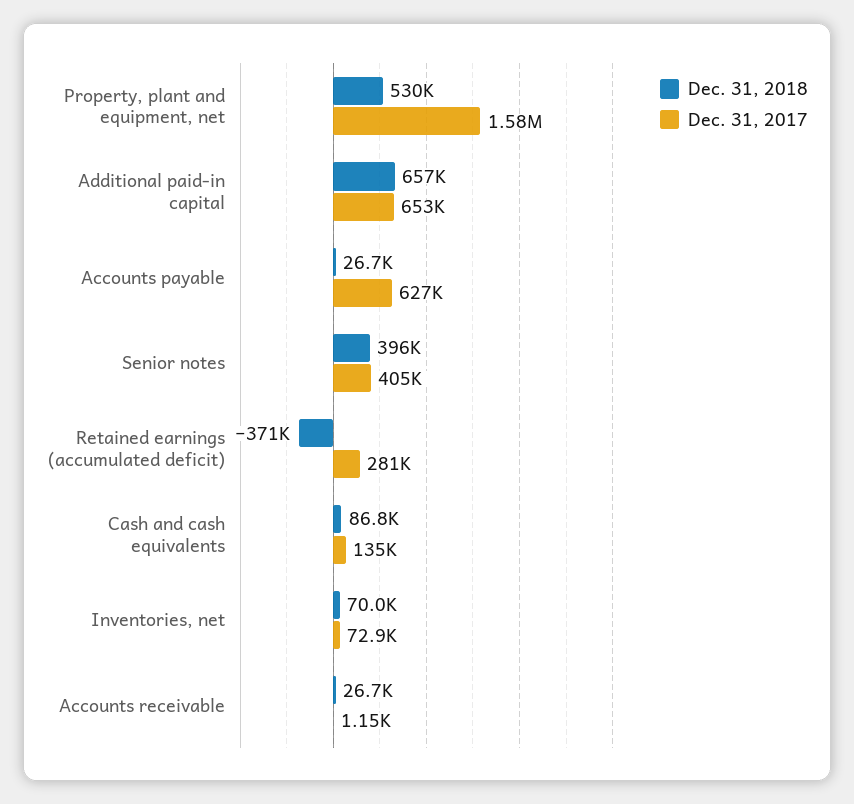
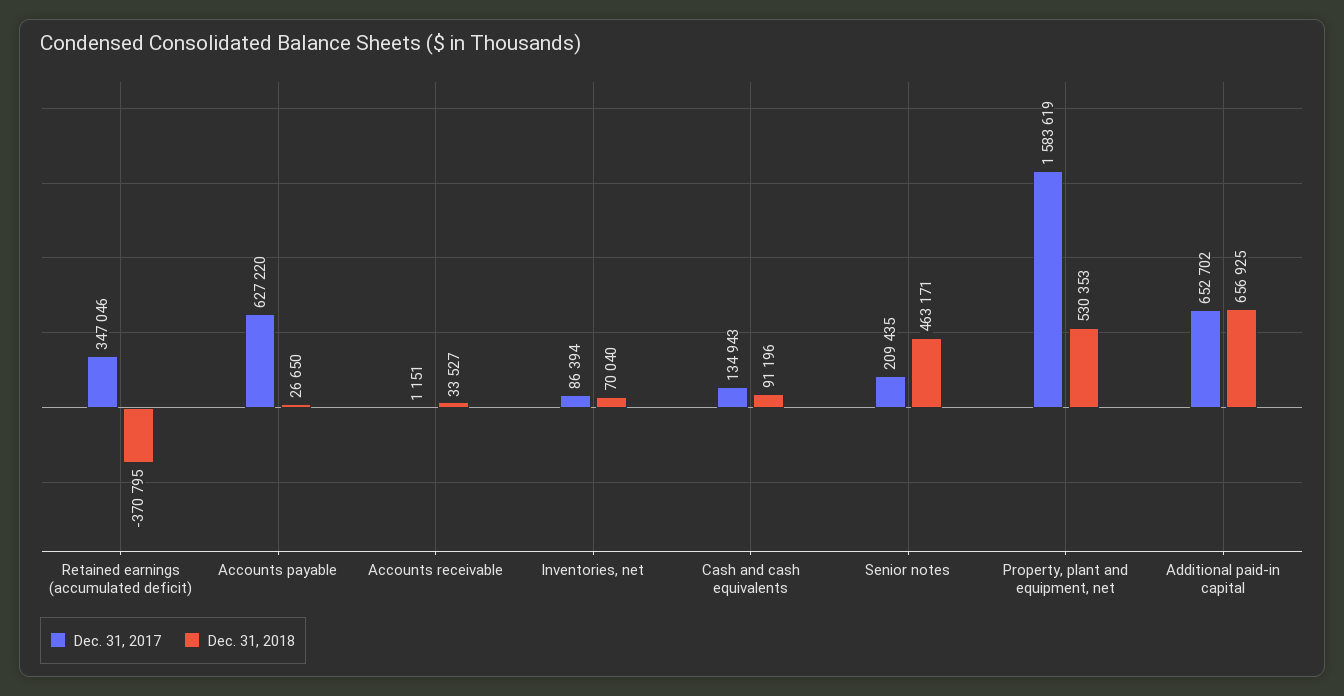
  {
    "Dec. 31, 2018": {
      "Property, plant and equipment, net": 530353,
      "Additional paid-in capital": 656925,
      "Accounts payable": 26650,
-     "Senior notes": 396000,
+     "Senior notes": 463171,
      "Retained earnings (accumulated deficit)": -370795,
-     "Cash and cash equivalents": 86800,
+     "Cash and cash equivalents": 91196,
      "Inventories, net": 70040,
-     "Accounts receivable": 26700
+     "Accounts receivable": 33527
    },
    "Dec. 31, 2017": {
      "Property, plant and equipment, net": 1583619,
      "Additional paid-in capital": 652702,
      "Accounts payable": 627220,
-     "Senior notes": 405000,
+     "Senior notes": 209435,
-     "Retained earnings (accumulated deficit)": 281000,
+     "Retained earnings (accumulated deficit)": 347046,
      "Cash and cash equivalents": 134943,
-     "Inventories, net": 72900,
+     "Inventories, net": 86394,
      "Accounts receivable": 1151
    }
  }

